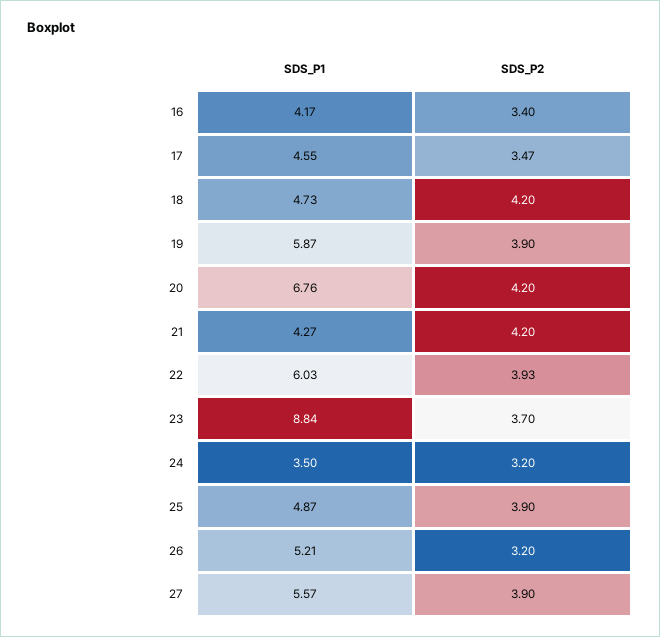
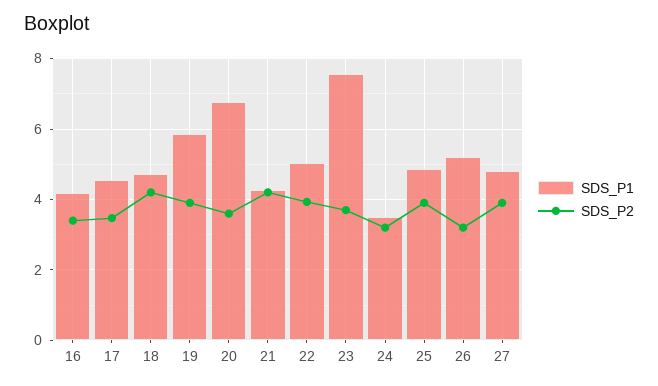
  {
    "SDS_P1": {
      "16": 4.17,
      "17": 4.55,
      "18": 4.73,
      "19": 5.87,
      "20": 6.76,
      "21": 4.27,
-     "22": 6.03,
+     "22": 5,
-     "23": 8.84,
+     "23": 7.6,
      "24": 3.5,
      "25": 4.87,
      "26": 5.21,
-     "27": 5.57
+     "27": 4.8
    },
    "SDS_P2": {
      "16": 3.4,
      "17": 3.47,
      "18": 4.2,
      "19": 3.9,
-     "20": 4.2,
+     "20": 3.6,
      "21": 4.2,
      "22": 3.93,
      "23": 3.7,
      "24": 3.2,
      "25": 3.9,
      "26": 3.2,
      "27": 3.9
    }
  }

